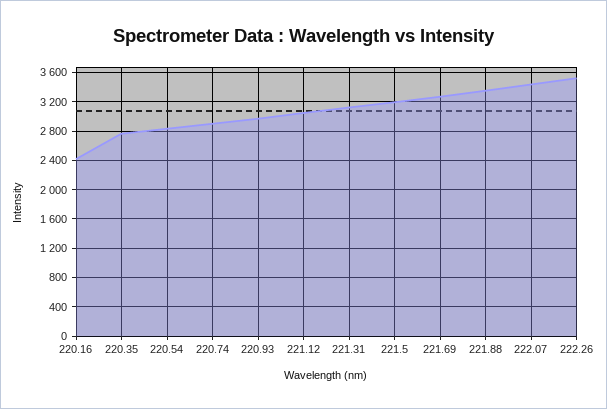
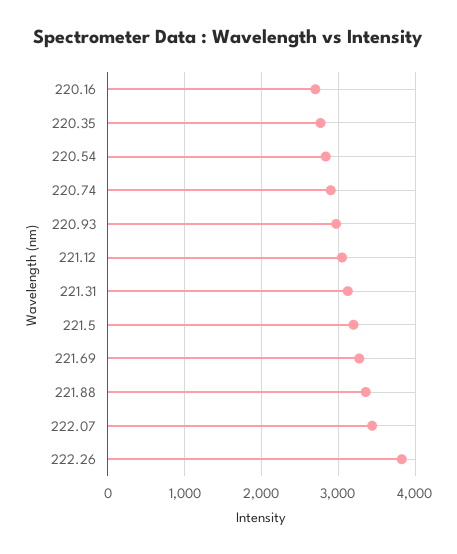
  {
-   "220.16": 2400,
+   "220.16": 2700,
    "220.35": 2800,
    "220.54": 2800,
    "220.74": 2900,
    "220.93": 3000,
    "221.12": 3000,
    "221.31": 3100,
    "221.5": 3200,
    "221.69": 3300,
    "221.88": 3400,
    "222.07": 3400,
-   "222.26": 3500
+   "222.26": 3800
  }

